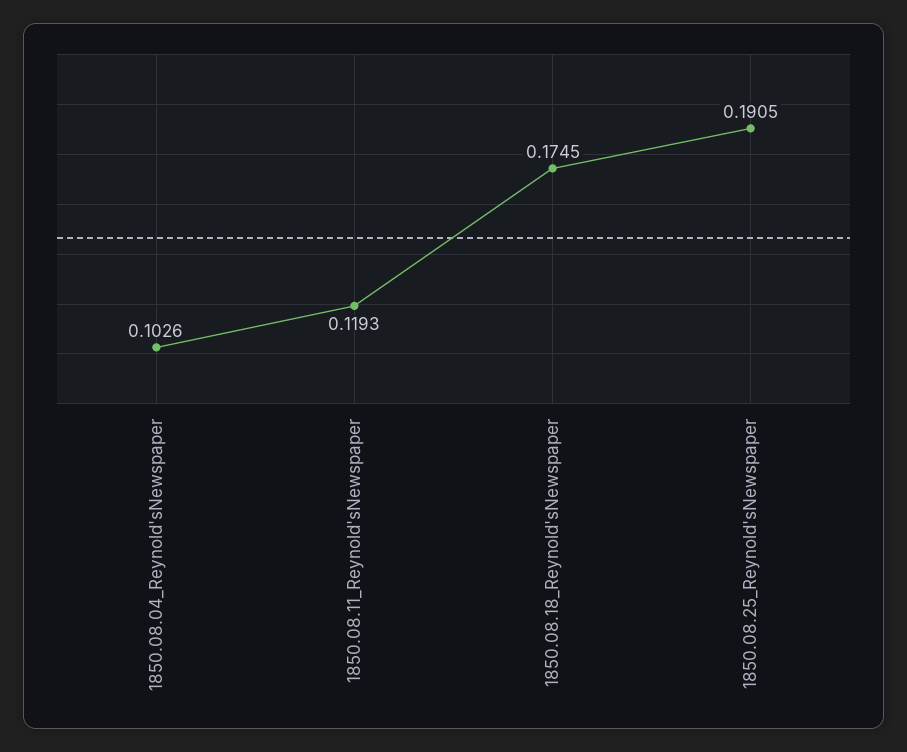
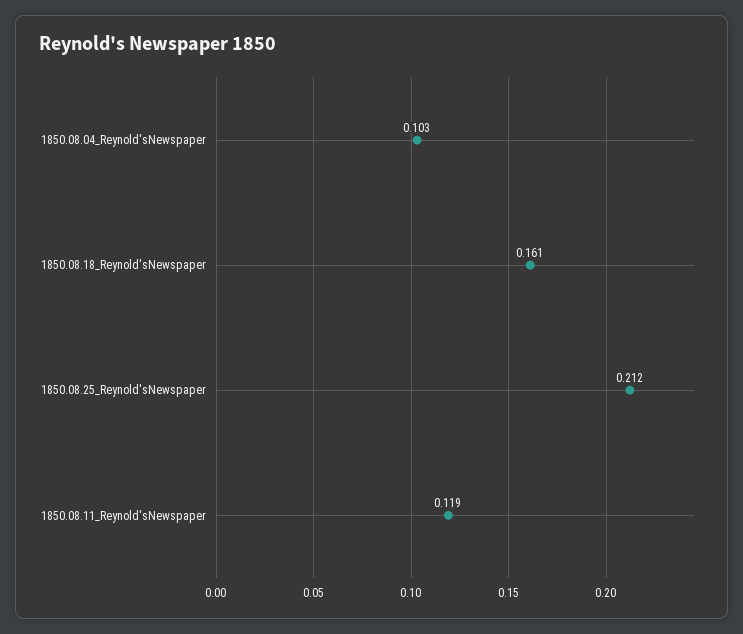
  {
    "1850.08.04_Reynold'sNewspaper": 0.1026,
    "1850.08.11_Reynold'sNewspaper": 0.1193,
-   "1850.08.18_Reynold'sNewspaper": 0.1745,
+   "1850.08.18_Reynold'sNewspaper": 0.161,
-   "1850.08.25_Reynold'sNewspaper": 0.1905
+   "1850.08.25_Reynold'sNewspaper": 0.212
  }

